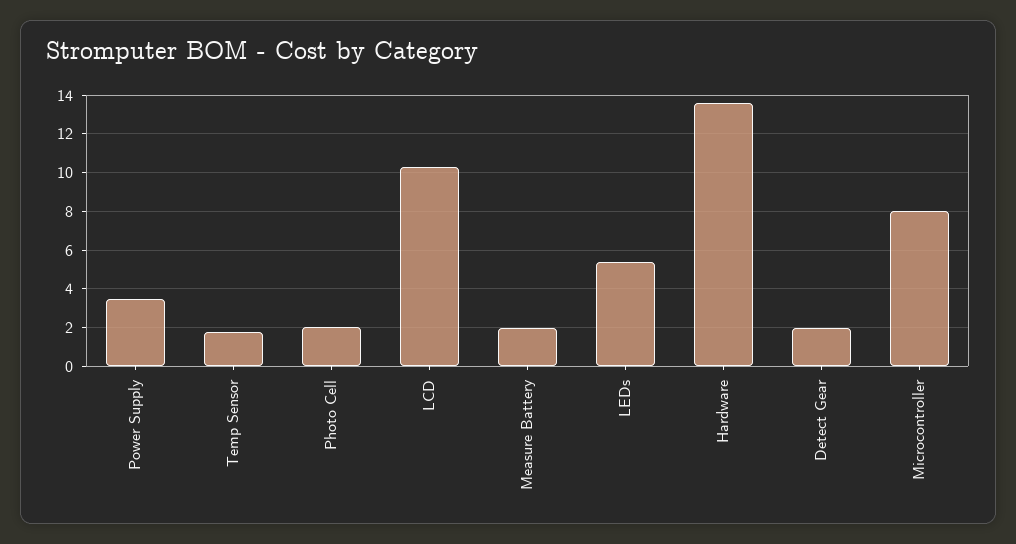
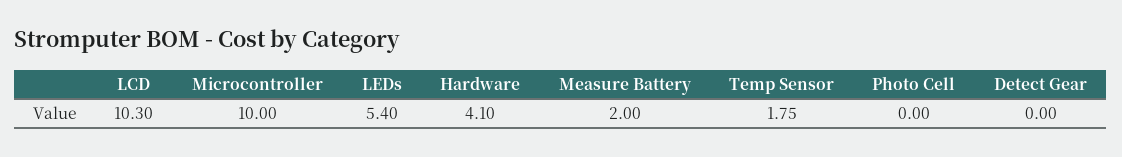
  {
-   "Power Supply": 3.5,
    "Temp Sensor": 1.75,
-   "Photo Cell": 2,
+   "Photo Cell": 0,
    "LCD": 10.3,
    "Measure Battery": 2,
    "LEDs": 5.4,
-   "Hardware": 13.5,
+   "Hardware": 4.1,
-   "Detect Gear": 2,
+   "Detect Gear": 0,
-   "Microcontroller": 8
+   "Microcontroller": 10
  }

